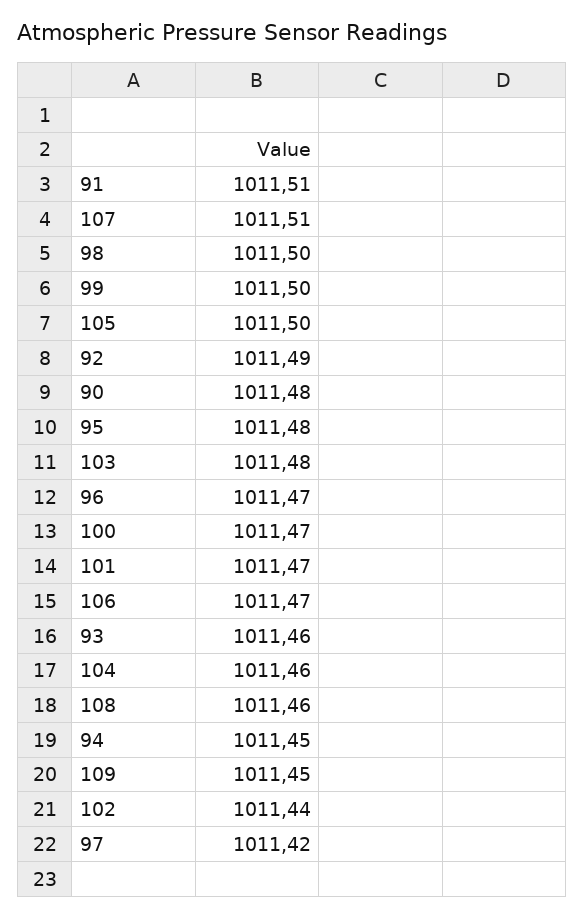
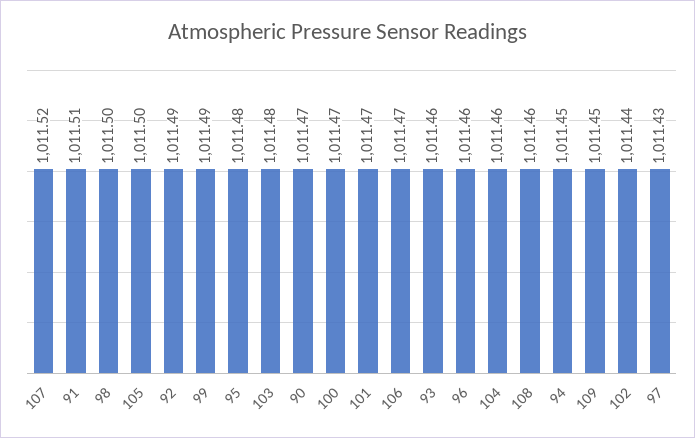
  {
    "91": 1011.51,
-   "107": 1011.51,
+   "107": 1011.52,
    "98": 1011.5,
-   "99": 1011.5,
+   "99": 1011.49,
    "105": 1011.5,
    "92": 1011.49,
-   "90": 1011.48,
+   "90": 1011.47,
    "95": 1011.48,
    "103": 1011.48,
-   "96": 1011.47,
+   "96": 1011.46,
    "100": 1011.47,
    "101": 1011.47,
    "106": 1011.47,
    "93": 1011.46,
    "104": 1011.46,
    "108": 1011.46,
    "94": 1011.45,
    "109": 1011.45,
    "102": 1011.44,
-   "97": 1011.42
+   "97": 1011.43
  }

